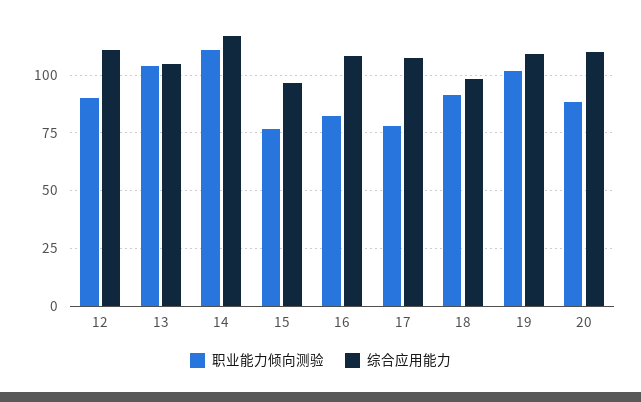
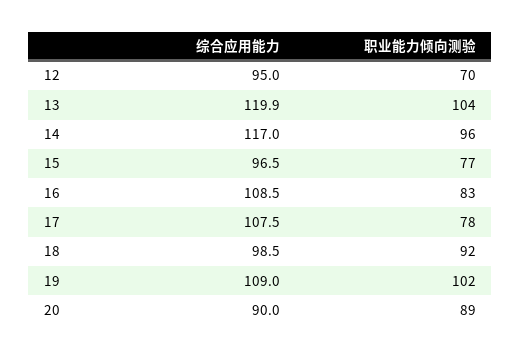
  {
    "职业能力倾向测验": {
-     "12": 90,
+     "12": 70,
      "13": 104,
-     "14": 110,
+     "14": 96,
      "15": 77,
      "16": 83,
      "17": 78,
      "18": 92,
      "19": 102,
      "20": 89
    },
    "综合应用能力": {
-     "12": 110,
+     "12": 95,
-     "13": 105,
+     "13": 119.9,
      "14": 117,
      "15": 96.5,
      "16": 108.5,
      "17": 107.5,
      "18": 98.5,
      "19": 109,
-     "20": 110
+     "20": 90
    }
  }

